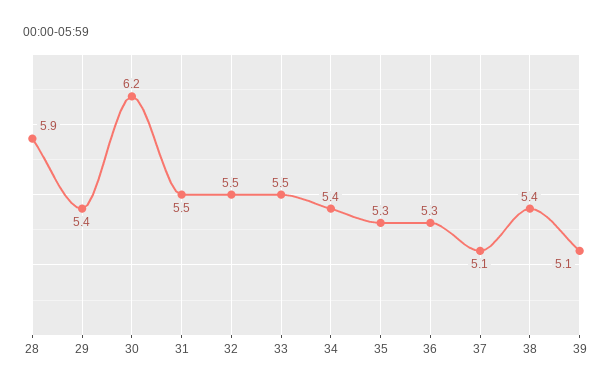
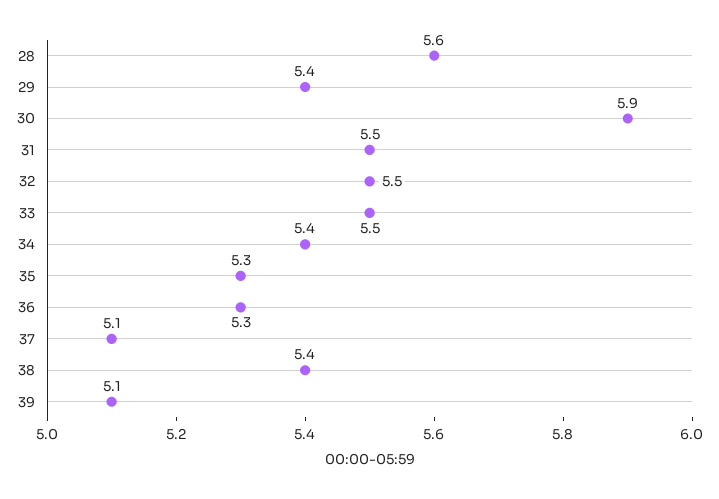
  {
-   "28": 5.9,
+   "28": 5.6,
    "29": 5.4,
-   "30": 6.2,
+   "30": 5.9,
    "31": 5.5,
    "32": 5.5,
    "33": 5.5,
    "34": 5.4,
    "35": 5.3,
    "36": 5.3,
    "37": 5.1,
    "38": 5.4,
    "39": 5.1
  }

